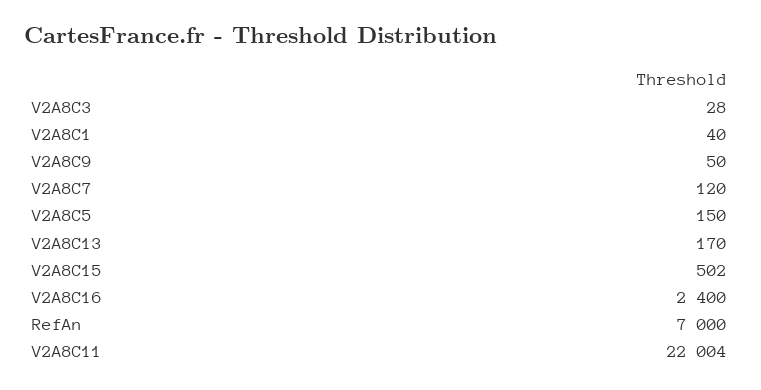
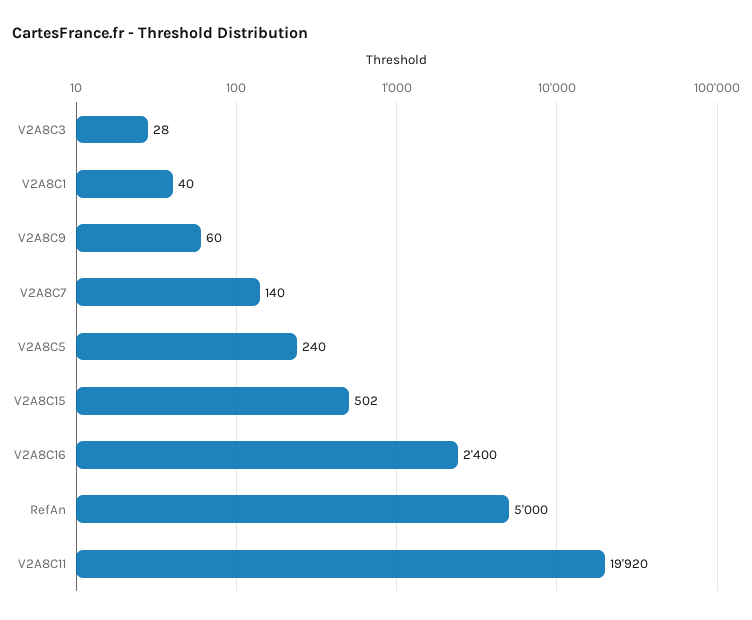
  {
    "V2A8C3": 28,
    "V2A8C1": 40,
-   "V2A8C9": 50,
+   "V2A8C9": 60,
-   "V2A8C7": 120,
+   "V2A8C7": 140,
-   "V2A8C5": 150,
+   "V2A8C5": 240,
-   "V2A8C13": 170,
    "V2A8C15": 502,
    "V2A8C16": 2400,
-   "RefAn": 7000,
+   "RefAn": 5000,
-   "V2A8C11": 22004
+   "V2A8C11": 19920
  }

